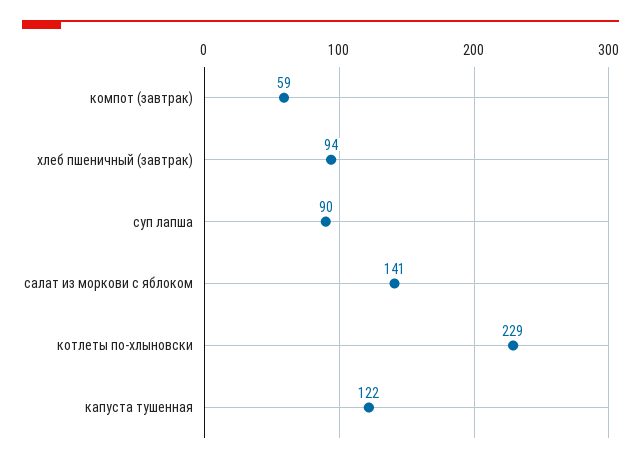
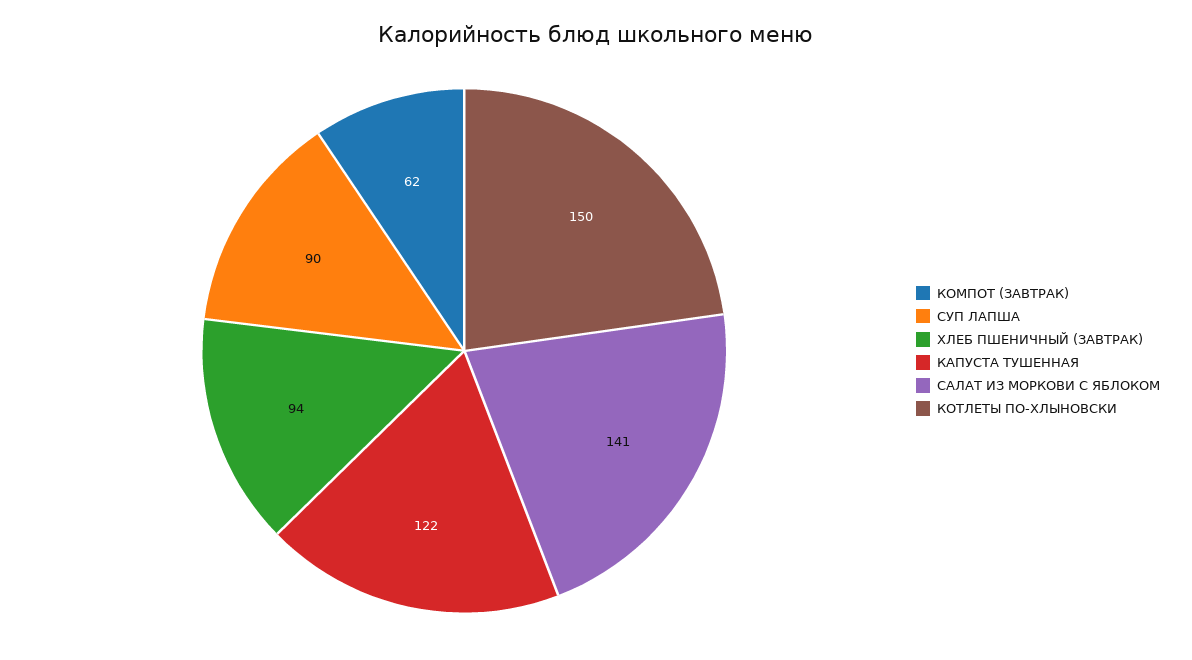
  {
-   "компот (завтрак)": 59,
+   "компот (завтрак)": 62,
    "хлеб пшеничный (завтрак)": 94,
    "суп лапша": 90,
    "салат из моркови с яблоком": 141,
-   "котлеты по-хлыновски": 229,
+   "котлеты по-хлыновски": 150,
    "капуста тушенная": 122
  }

